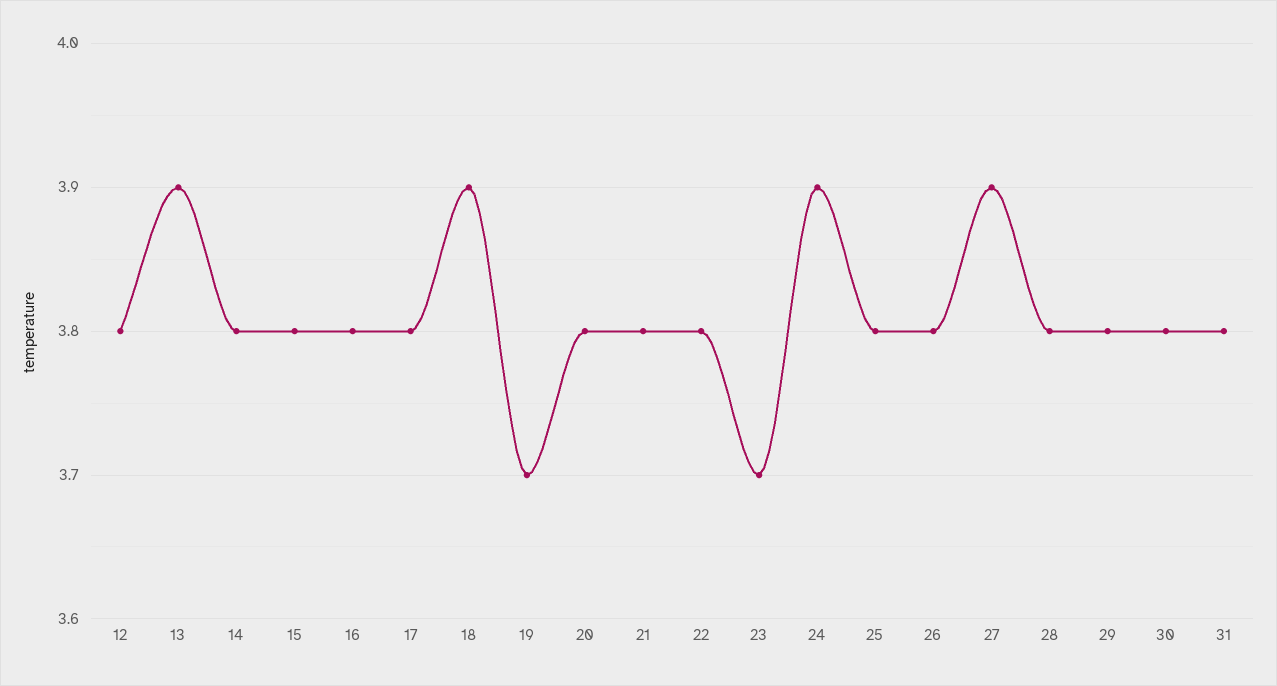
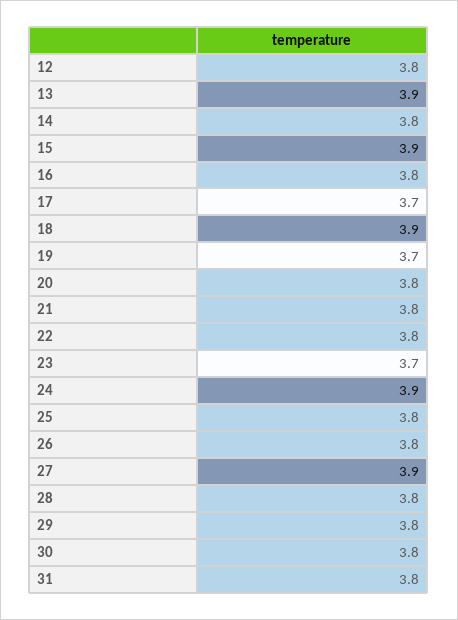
  {
    "12": 3.8,
    "13": 3.9,
    "14": 3.8,
-   "15": 3.8,
+   "15": 3.9,
    "16": 3.8,
-   "17": 3.8,
+   "17": 3.7,
    "18": 3.9,
    "19": 3.7,
    "20": 3.8,
    "21": 3.8,
    "22": 3.8,
    "23": 3.7,
    "24": 3.9,
    "25": 3.8,
    "26": 3.8,
    "27": 3.9,
    "28": 3.8,
    "29": 3.8,
    "30": 3.8,
    "31": 3.8
  }

